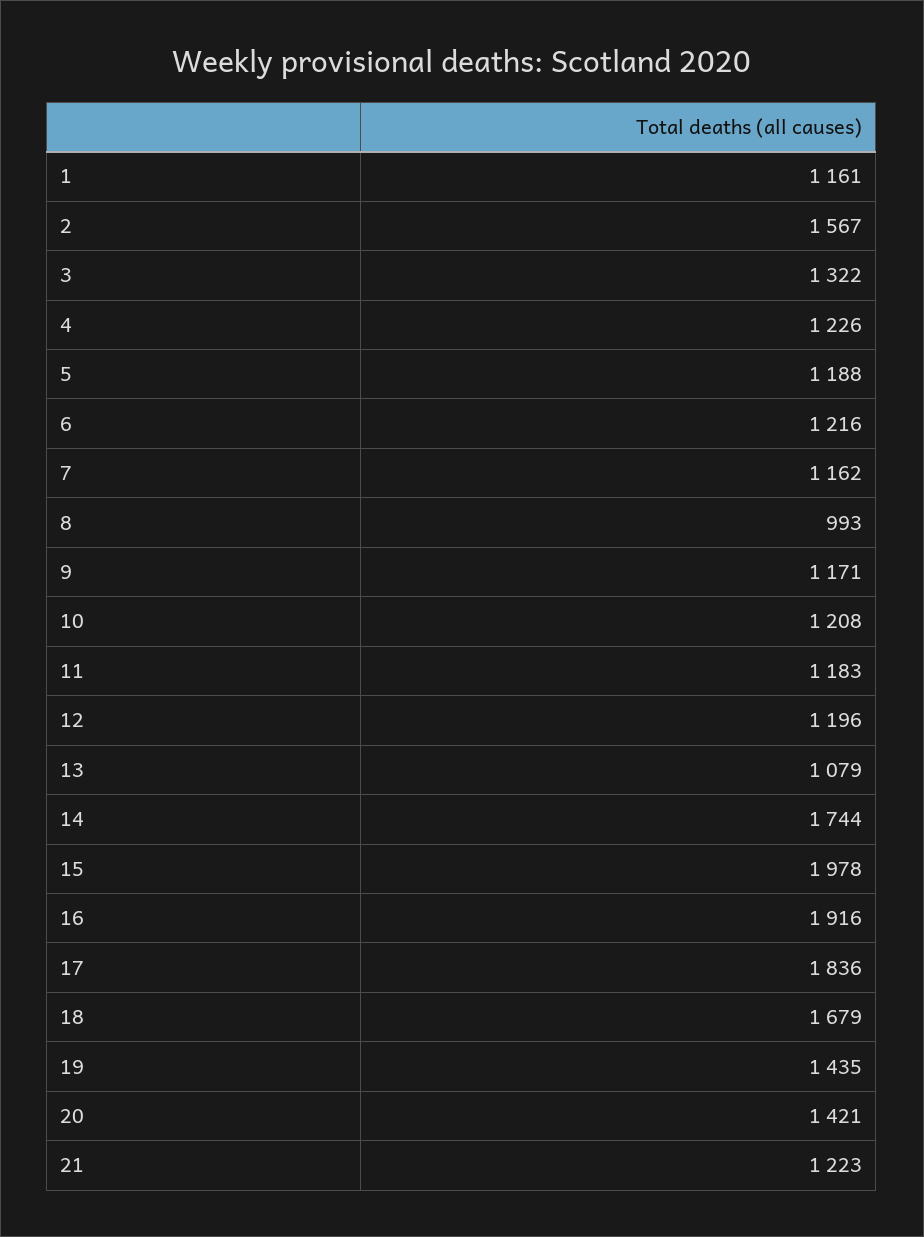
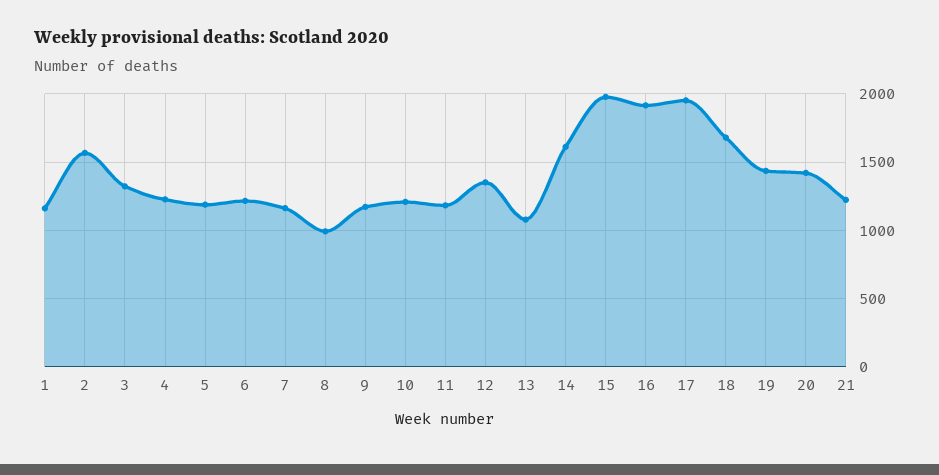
  {
    "1": 1161,
    "2": 1567,
    "3": 1322,
    "4": 1226,
    "5": 1188,
    "6": 1216,
    "7": 1162,
    "8": 993,
    "9": 1171,
    "10": 1208,
    "11": 1183,
-   "12": 1196,
+   "12": 1350,
    "13": 1079,
-   "14": 1744,
+   "14": 1600,
    "15": 1978,
    "16": 1916,
-   "17": 1836,
+   "17": 1950,
    "18": 1679,
    "19": 1435,
    "20": 1421,
    "21": 1223
  }

